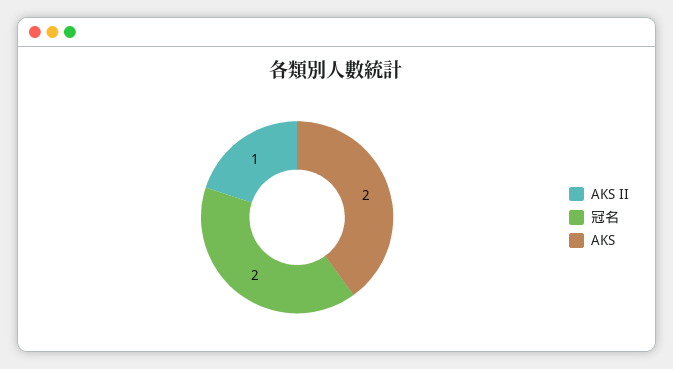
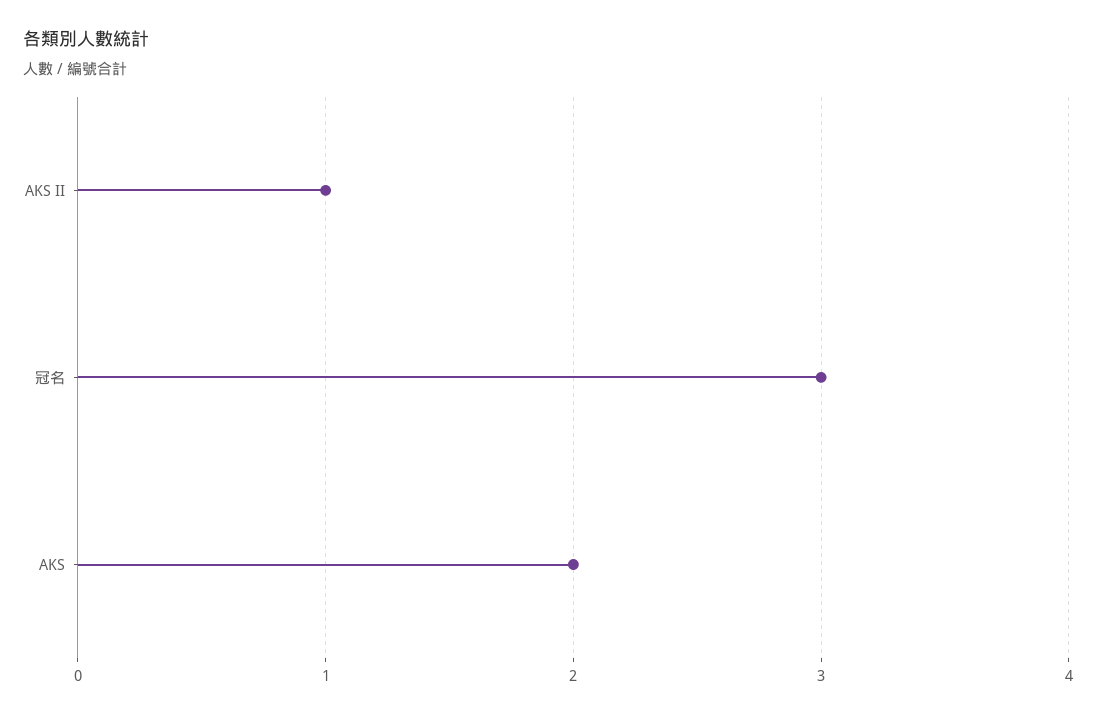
  {
    "AKS II": 1,
-   "冠名": 2,
+   "冠名": 3,
    "AKS": 2
  }

